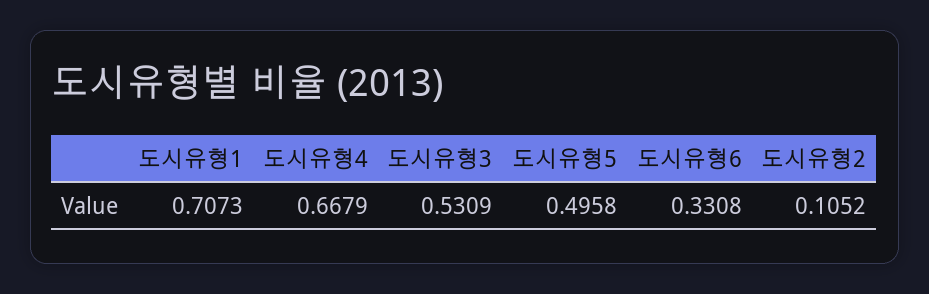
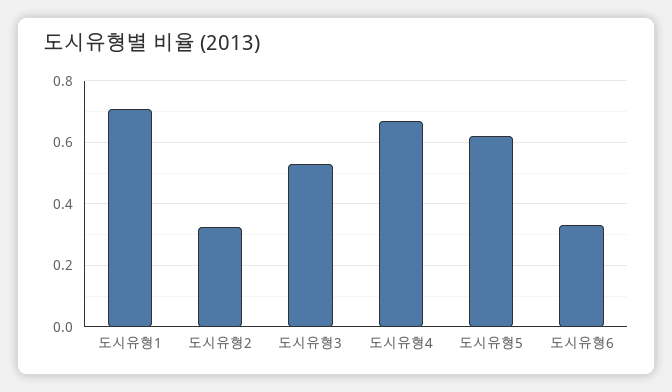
  {
    "도시유형1": 0.7073,
    "도시유형4": 0.6679,
    "도시유형3": 0.5309,
-   "도시유형5": 0.4958,
+   "도시유형5": 0.62,
    "도시유형6": 0.3308,
-   "도시유형2": 0.1052
+   "도시유형2": 0.32
  }

